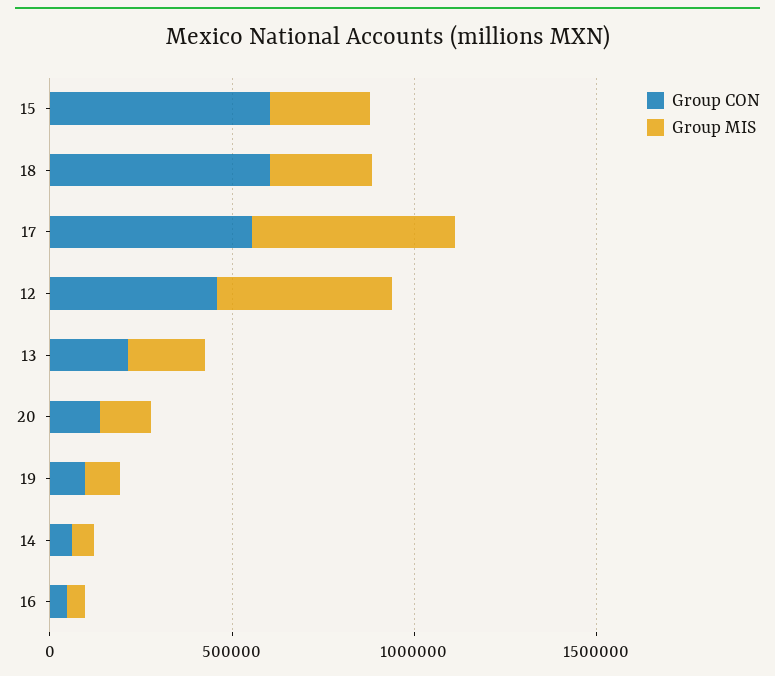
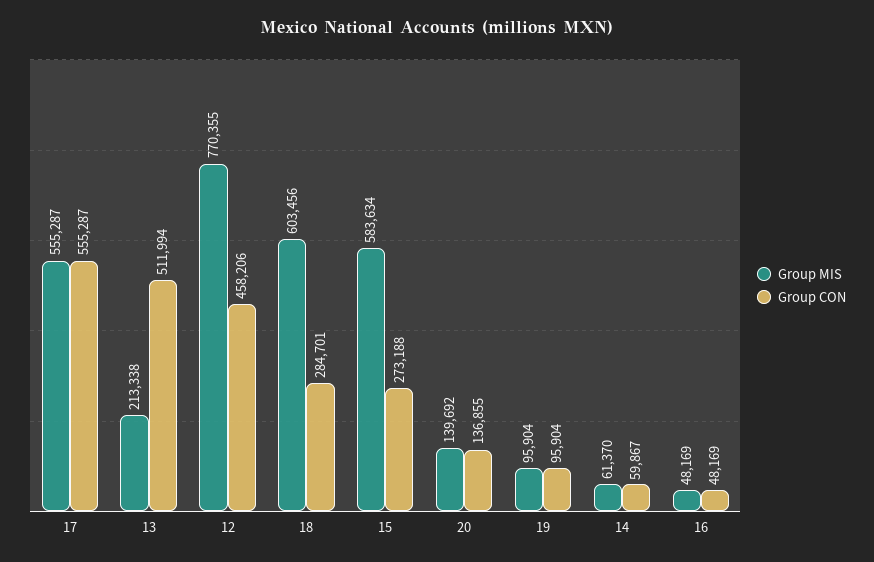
  {
    "Group CON": {
-     "15": 600000,
+     "15": 273188,
-     "18": 600000,
+     "18": 284701,
      "17": 555287,
      "12": 458206,
-     "13": 200000,
+     "13": 511994,
      "20": 136855,
      "19": 95904,
      "14": 59867,
      "16": 48169
    },
    "Group MIS": {
-     "15": 300000,
+     "15": 583634,
-     "18": 300000,
+     "18": 603456,
      "17": 555287,
-     "12": 500000,
+     "12": 770355,
      "13": 213338,
      "20": 139692,
      "19": 95904,
      "14": 61370,
      "16": 48169
    }
  }

